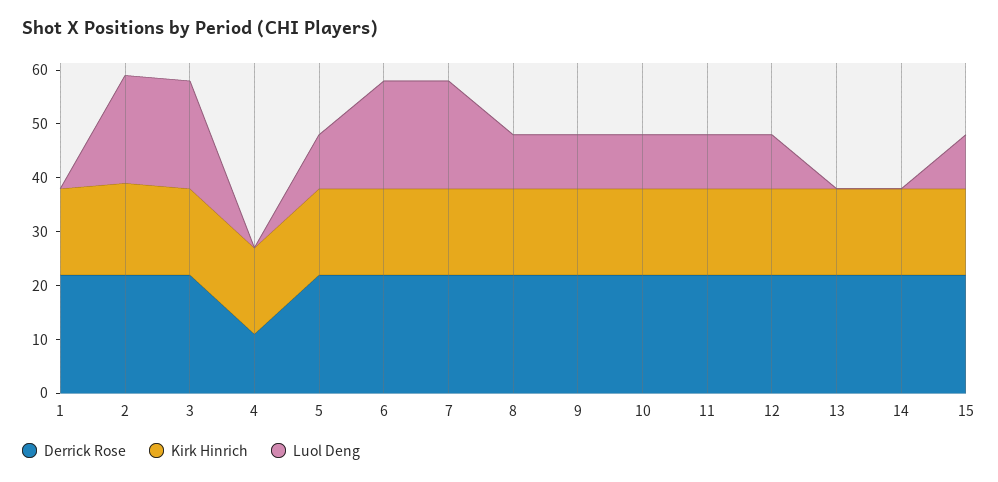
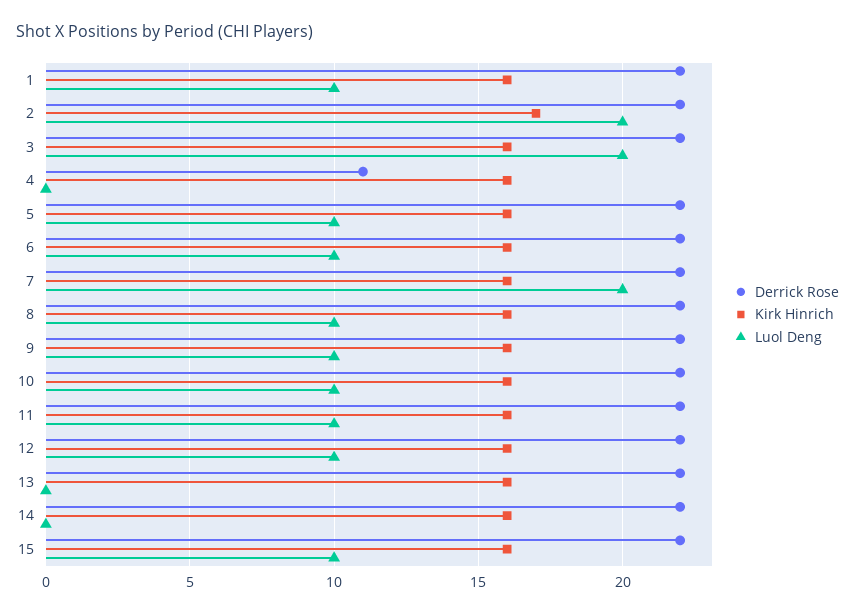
  {
    "Derrick Rose": {
      "1": 22,
      "2": 22,
      "3": 22,
      "4": 11,
      "5": 22,
      "6": 22,
      "7": 22,
      "8": 22,
      "9": 22,
      "10": 22,
      "11": 22,
      "12": 22,
      "13": 22,
      "14": 22,
      "15": 22
    },
    "Kirk Hinrich": {
      "1": 16,
      "2": 17,
      "3": 16,
      "4": 16,
      "5": 16,
      "6": 16,
      "7": 16,
      "8": 16,
      "9": 16,
      "10": 16,
      "11": 16,
      "12": 16,
      "13": 16,
      "14": 16,
      "15": 16
    },
    "Luol Deng": {
-     "1": 0,
+     "1": 10,
      "2": 20,
      "3": 20,
      "4": 0,
      "5": 10,
-     "6": 20,
+     "6": 10,
      "7": 20,
      "8": 10,
      "9": 10,
      "10": 10,
      "11": 10,
      "12": 10,
      "13": 0,
      "14": 0,
      "15": 10
    }
  }

